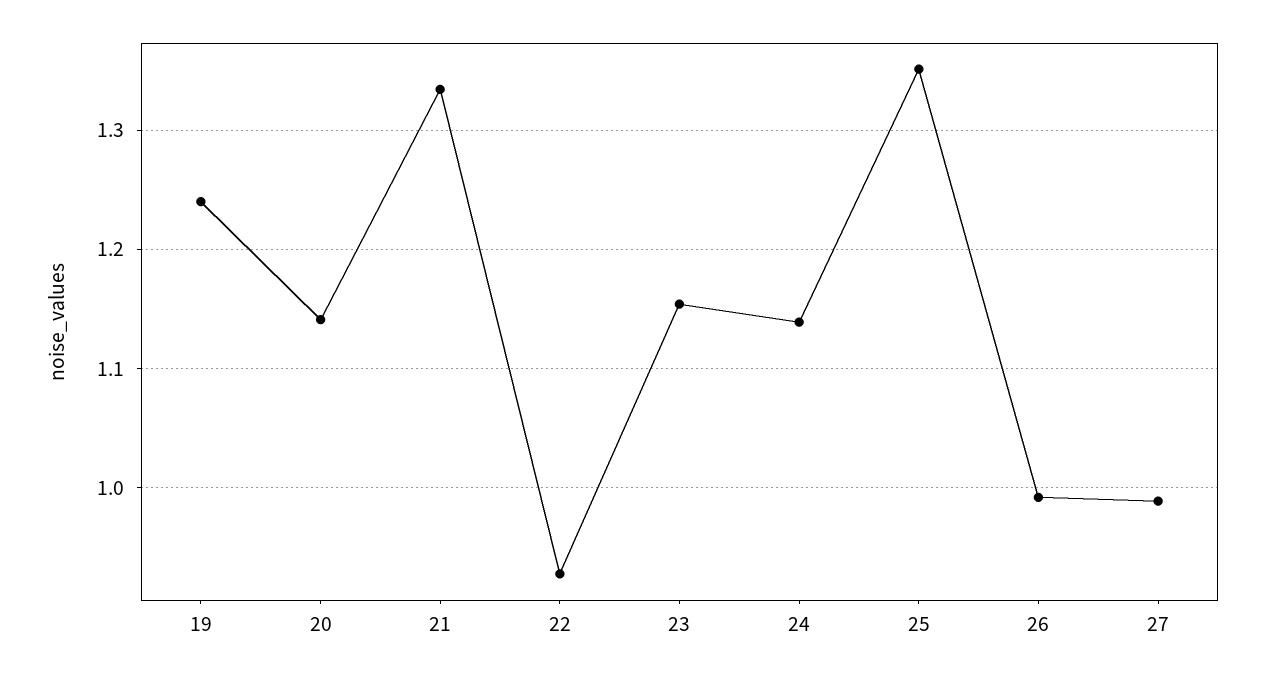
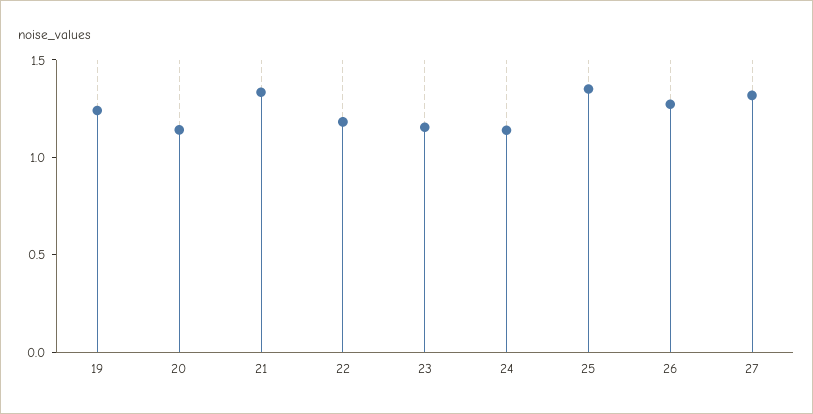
  {
    "19": 1.24,
    "20": 1.14,
    "21": 1.33,
-   "22": 0.93,
+   "22": 1.2,
    "23": 1.15,
    "24": 1.14,
    "25": 1.35,
-   "26": 0.99,
+   "26": 1.3,
-   "27": 0.99
+   "27": 1.3
  }

